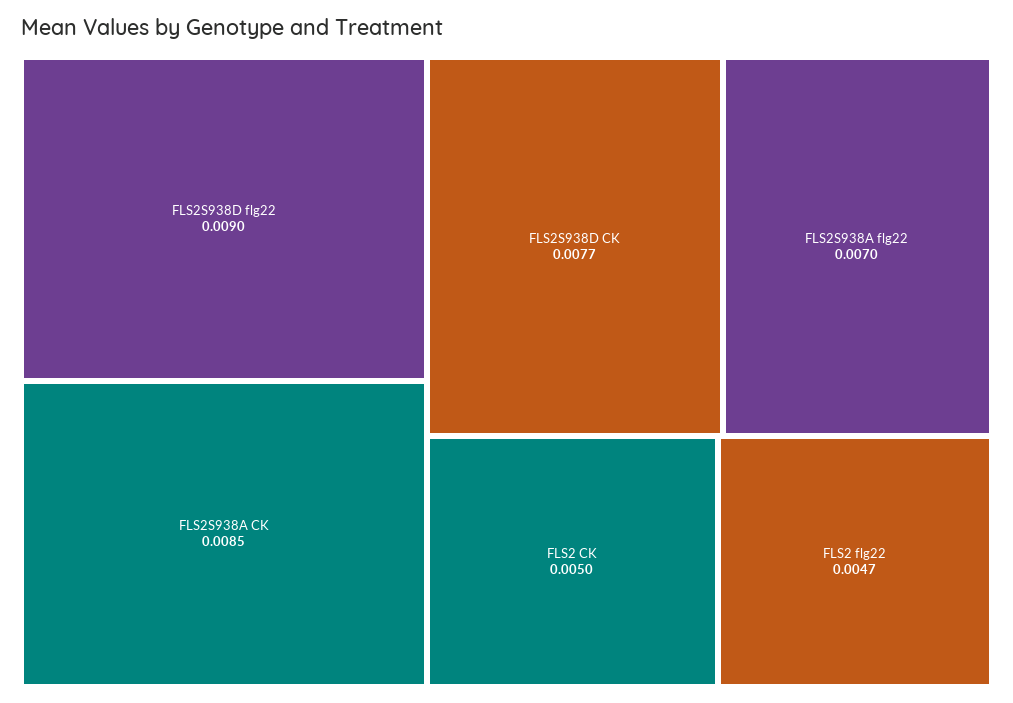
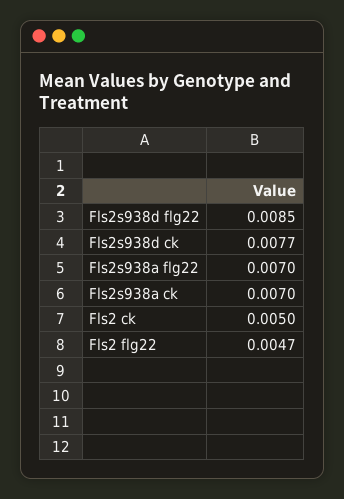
  {
-   "FLS2S938D flg22": 0.009,
+   "FLS2S938D flg22": 0.0085,
-   "FLS2S938A CK": 0.0085,
+   "FLS2S938A CK": 0.007,
    "FLS2S938D CK": 0.0077,
    "FLS2S938A flg22": 0.007,
    "FLS2 CK": 0.005,
    "FLS2 flg22": 0.0047
  }

